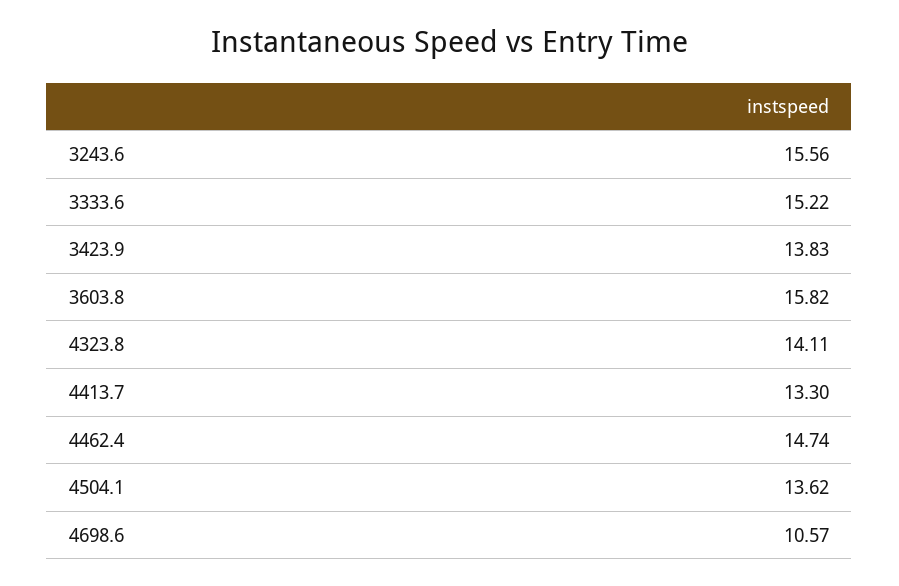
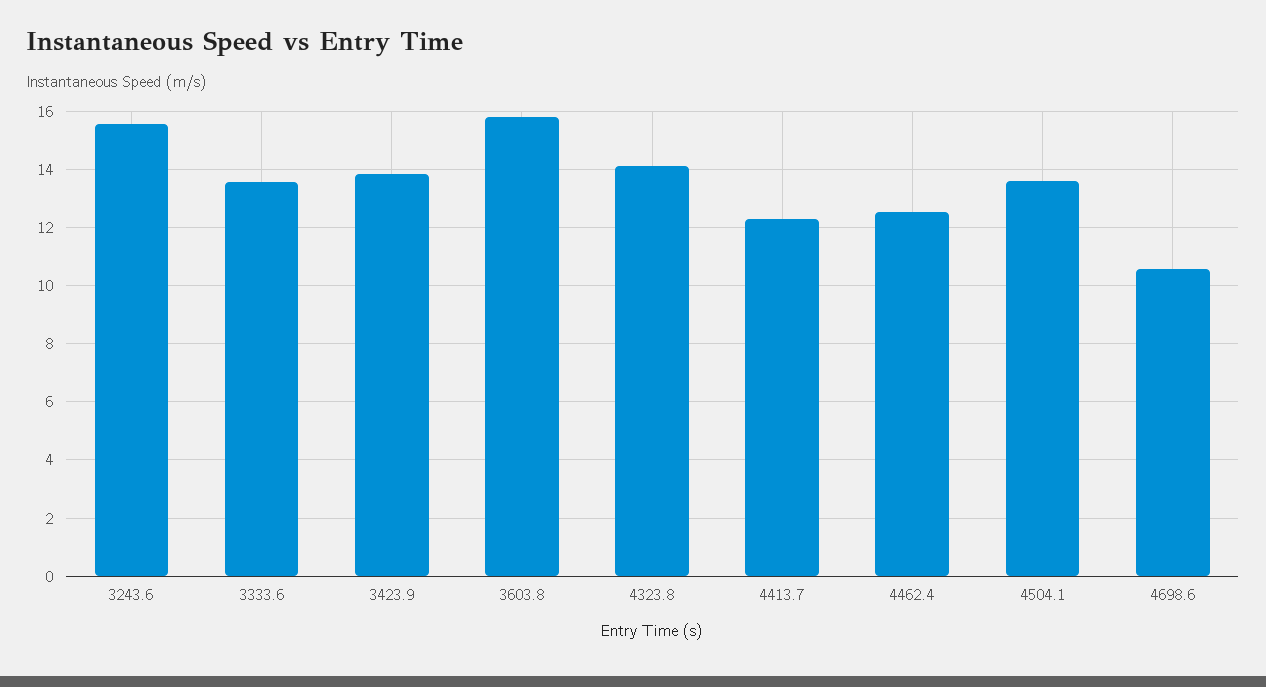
  {
    "3243.6": 15.56,
-   "3333.6": 15.22,
+   "3333.6": 13.5,
    "3423.9": 13.83,
    "3603.8": 15.82,
    "4323.8": 14.11,
-   "4413.7": 13.3,
+   "4413.7": 12.25,
-   "4462.4": 14.74,
+   "4462.4": 12.5,
    "4504.1": 13.62,
    "4698.6": 10.57
  }

